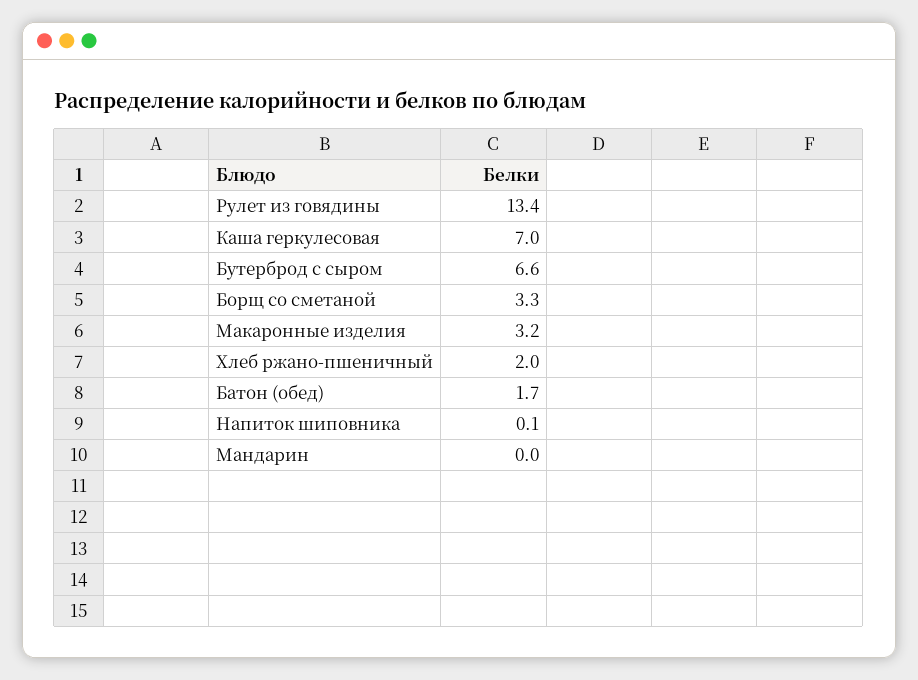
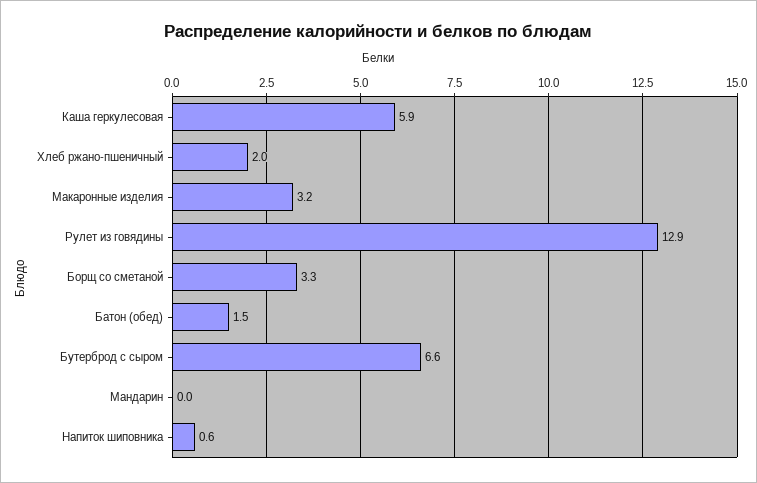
  {
-   "Рулет из говядины": 13.4,
+   "Рулет из говядины": 12.9,
-   "Каша геркулесовая": 7,
+   "Каша геркулесовая": 5.9,
    "Бутерброд с сыром": 6.6,
    "Борщ со сметаной": 3.3,
    "Макаронные изделия": 3.2,
    "Хлеб ржано-пшеничный": 2,
-   "Батон (обед)": 1.7,
+   "Батон (обед)": 1.5,
-   "Напиток шиповника": 0.1,
+   "Напиток шиповника": 0.6,
    "Мандарин": 0
  }

